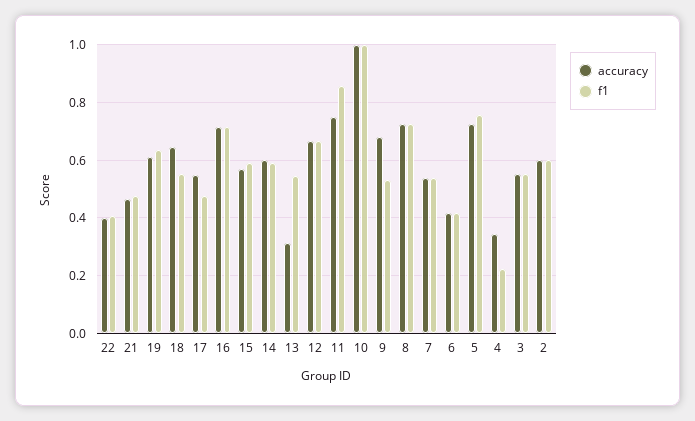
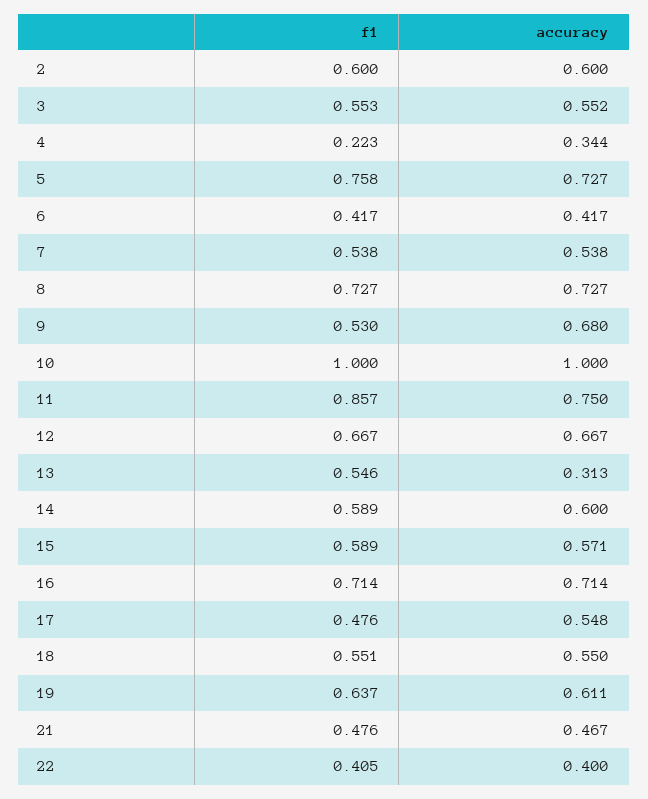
  {
    "accuracy": {
      "22": 0.4,
      "21": 0.467,
      "19": 0.611,
-     "18": 0.65,
+     "18": 0.55,
      "17": 0.548,
      "16": 0.714,
      "15": 0.571,
      "14": 0.6,
      "13": 0.313,
      "12": 0.667,
      "11": 0.75,
      "10": 1,
      "9": 0.68,
      "8": 0.727,
      "7": 0.538,
      "6": 0.417,
      "5": 0.727,
      "4": 0.344,
      "3": 0.552,
      "2": 0.6
    },
    "f1": {
      "22": 0.405,
      "21": 0.476,
      "19": 0.637,
      "18": 0.551,
      "17": 0.476,
      "16": 0.714,
      "15": 0.589,
      "14": 0.589,
      "13": 0.546,
      "12": 0.667,
      "11": 0.857,
      "10": 1,
      "9": 0.53,
      "8": 0.727,
      "7": 0.538,
      "6": 0.417,
      "5": 0.758,
      "4": 0.223,
      "3": 0.553,
      "2": 0.6
    }
  }

